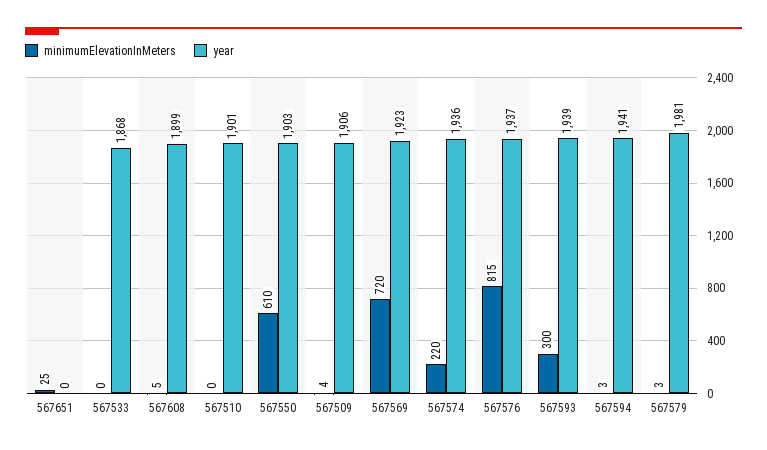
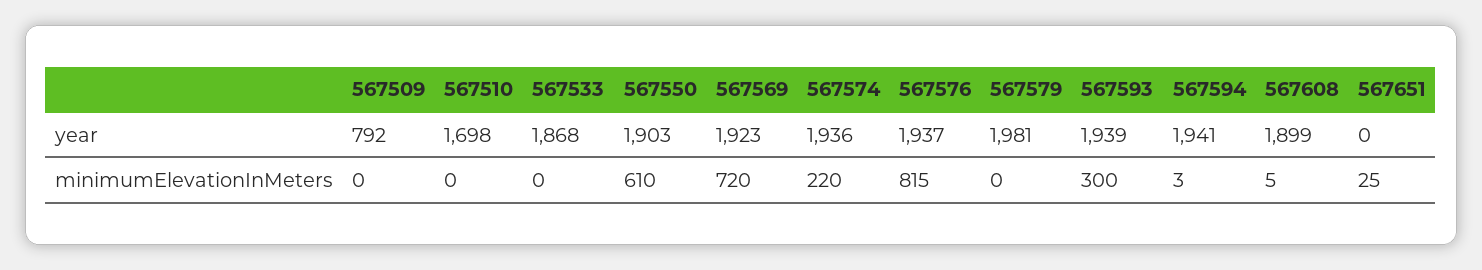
  {
    "minimumElevationInMeters": {
      "567651": 25,
      "567533": 0,
      "567608": 5,
      "567510": 0,
      "567550": 610,
-     "567509": 4,
+     "567509": 0,
      "567569": 720,
      "567574": 220,
      "567576": 815,
      "567593": 300,
      "567594": 3,
-     "567579": 3
+     "567579": 0
    },
    "year": {
      "567651": 0,
      "567533": 1868,
      "567608": 1899,
-     "567510": 1901,
+     "567510": 1698,
      "567550": 1903,
-     "567509": 1906,
+     "567509": 792,
      "567569": 1923,
      "567574": 1936,
      "567576": 1937,
      "567593": 1939,
      "567594": 1941,
      "567579": 1981
    }
  }

